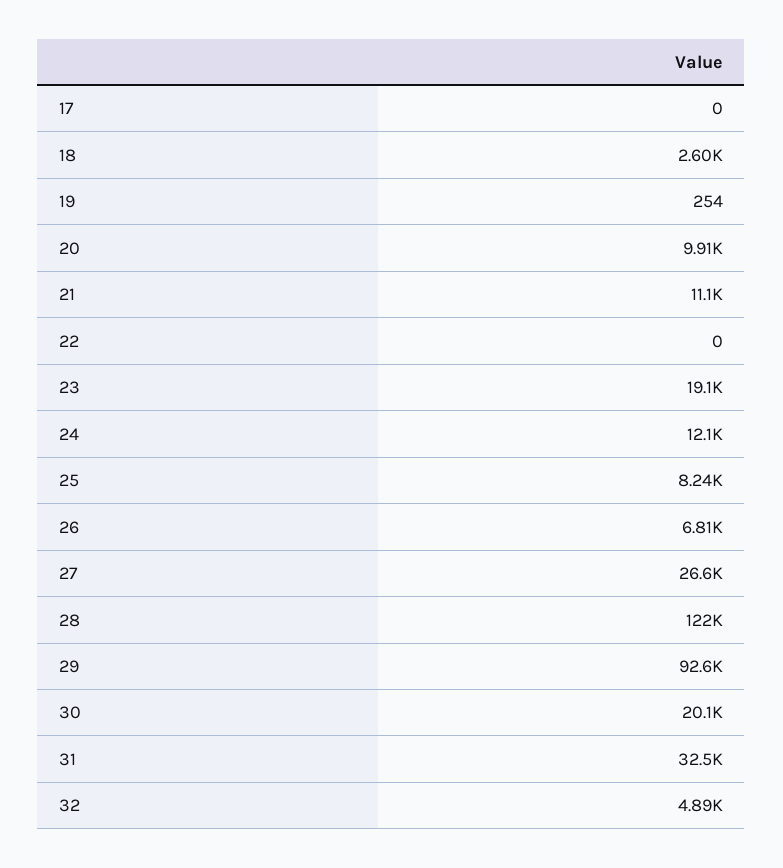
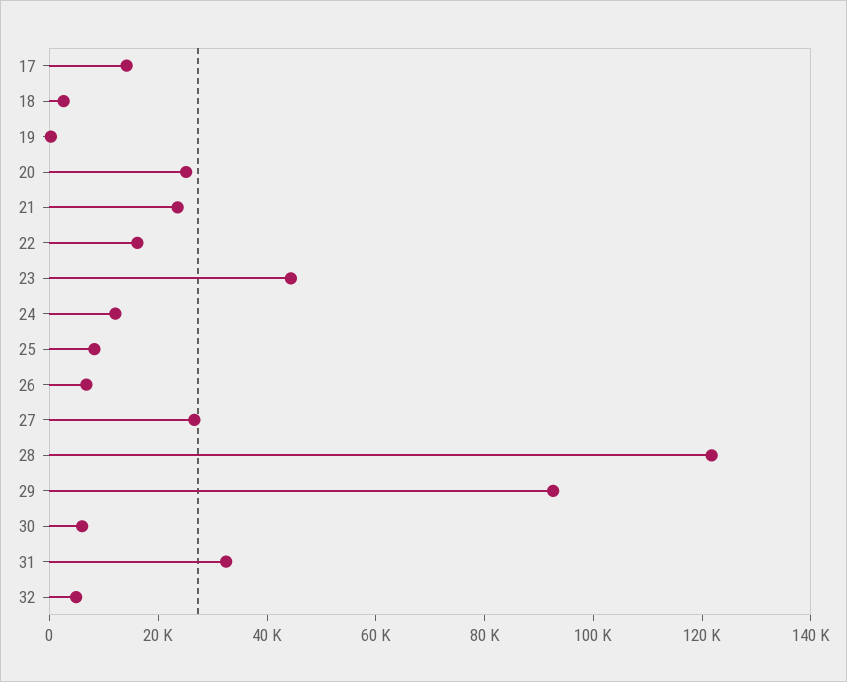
  {
-   "17": 0,
+   "17": 15000,
    "18": 2600,
    "19": 254,
-   "20": 9910,
+   "20": 25000,
-   "21": 11100,
+   "21": 25000,
-   "22": 0,
+   "22": 15000,
-   "23": 19100,
+   "23": 45000,
    "24": 12100,
    "25": 8240,
    "26": 6810,
    "27": 26600,
    "28": 122000,
    "29": 92600,
-   "30": 20100,
+   "30": 5000,
    "31": 32500,
    "32": 4890
  }

